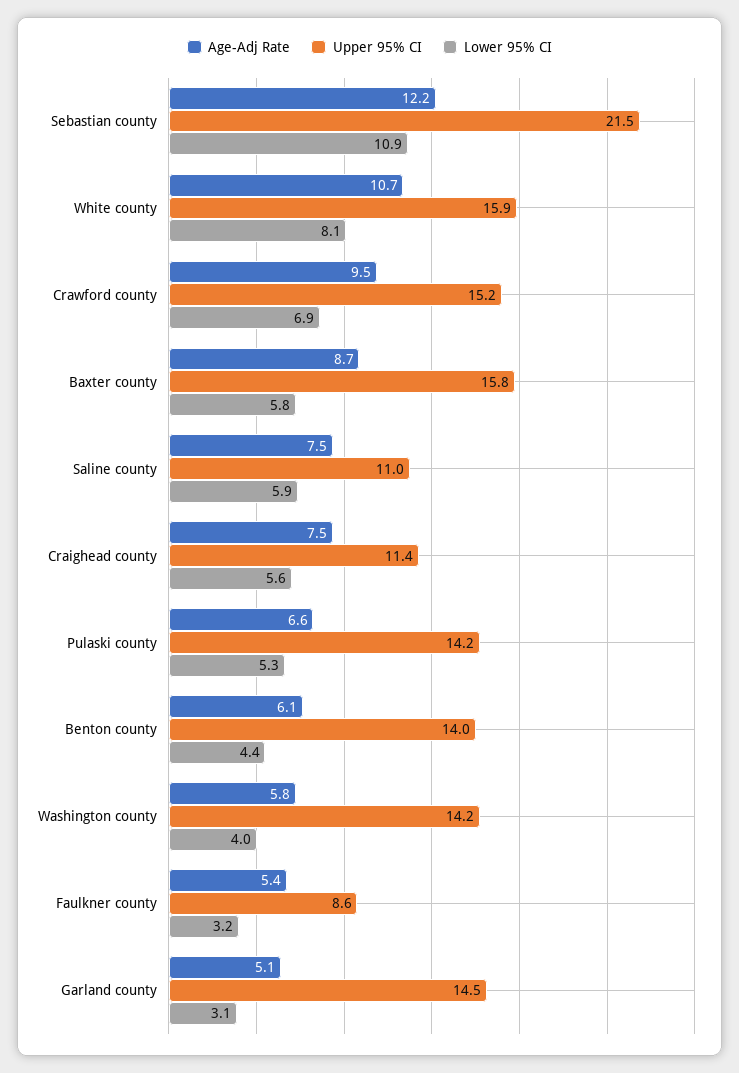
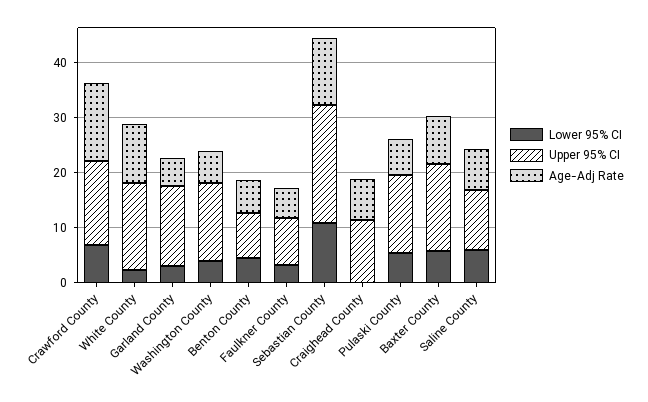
  {
    "Age-Adj Rate": {
      "Sebastian county": 12.2,
      "White county": 10.7,
-     "Crawford county": 9.5,
+     "Crawford county": 14,
      "Baxter county": 8.7,
      "Saline county": 7.5,
      "Craighead county": 7.5,
      "Pulaski county": 6.6,
      "Benton county": 6.1,
      "Washington county": 5.8,
      "Faulkner county": 5.4,
      "Garland county": 5.1
    },
    "Upper 95% CI": {
      "Sebastian county": 21.5,
      "White county": 15.9,
      "Crawford county": 15.2,
      "Baxter county": 15.8,
      "Saline county": 11,
      "Craighead county": 11.4,
      "Pulaski county": 14.2,
-     "Benton county": 14,
+     "Benton county": 8,
      "Washington county": 14.2,
      "Faulkner county": 8.6,
      "Garland county": 14.5
    },
    "Lower 95% CI": {
      "Sebastian county": 10.9,
-     "White county": 8.1,
+     "White county": 2,
      "Crawford county": 6.9,
      "Baxter county": 5.8,
      "Saline county": 5.9,
-     "Craighead county": 5.6,
+     "Craighead county": 0,
      "Pulaski county": 5.3,
      "Benton county": 4.4,
      "Washington county": 4,
      "Faulkner county": 3.2,
      "Garland county": 3.1
    }
  }

